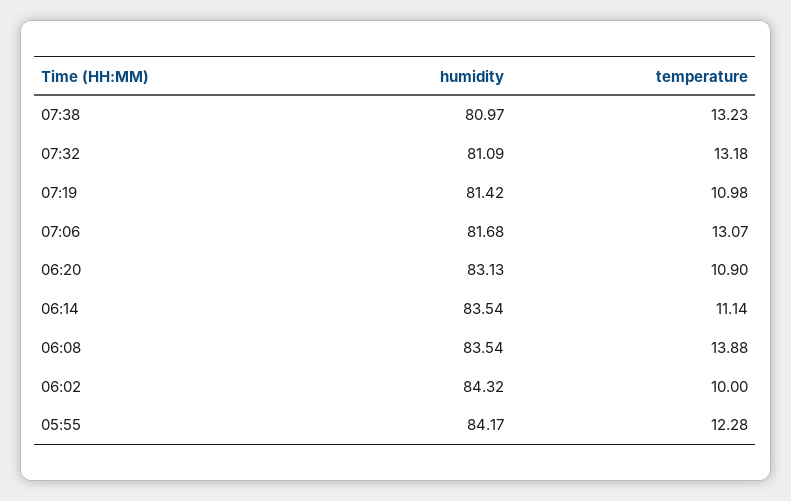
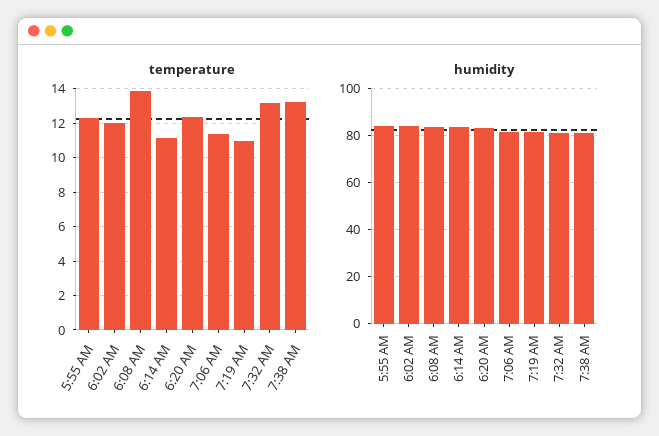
  {
    "humidity": {
      "07:38": 80.97,
      "07:32": 81.09,
      "07:19": 81.42,
      "07:06": 81.68,
      "06:20": 83.13,
      "06:14": 83.54,
      "06:08": 83.54,
      "06:02": 84.32,
      "05:55": 84.17
    },
    "temperature": {
      "07:38": 13.23,
      "07:32": 13.18,
      "07:19": 10.98,
-     "07:06": 13.07,
+     "07:06": 11.5,
-     "06:20": 10.9,
+     "06:20": 12.5,
      "06:14": 11.14,
      "06:08": 13.88,
-     "06:02": 10,
+     "06:02": 12,
      "05:55": 12.28
    }
  }

